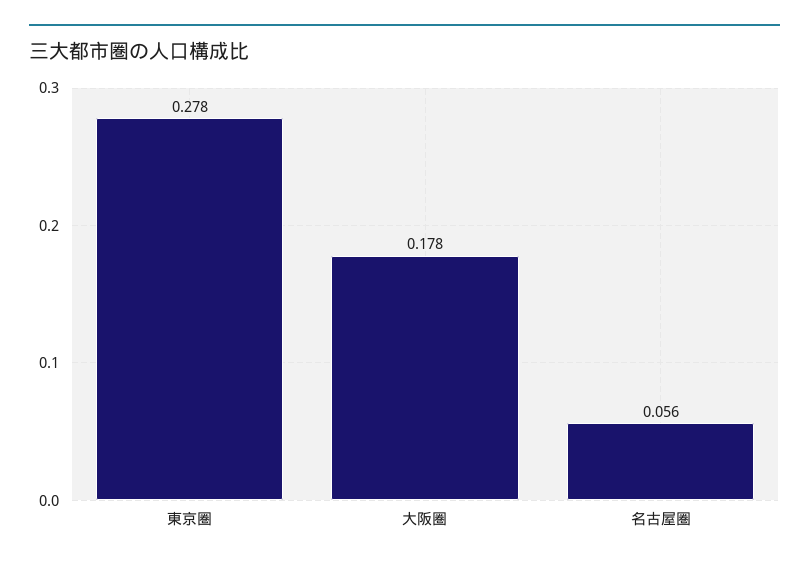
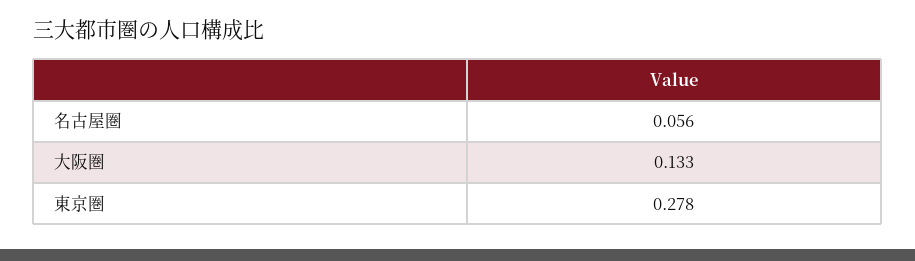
  {
    "東京圏": 0.278,
-   "大阪圏": 0.178,
+   "大阪圏": 0.133,
    "名古屋圏": 0.056
  }

